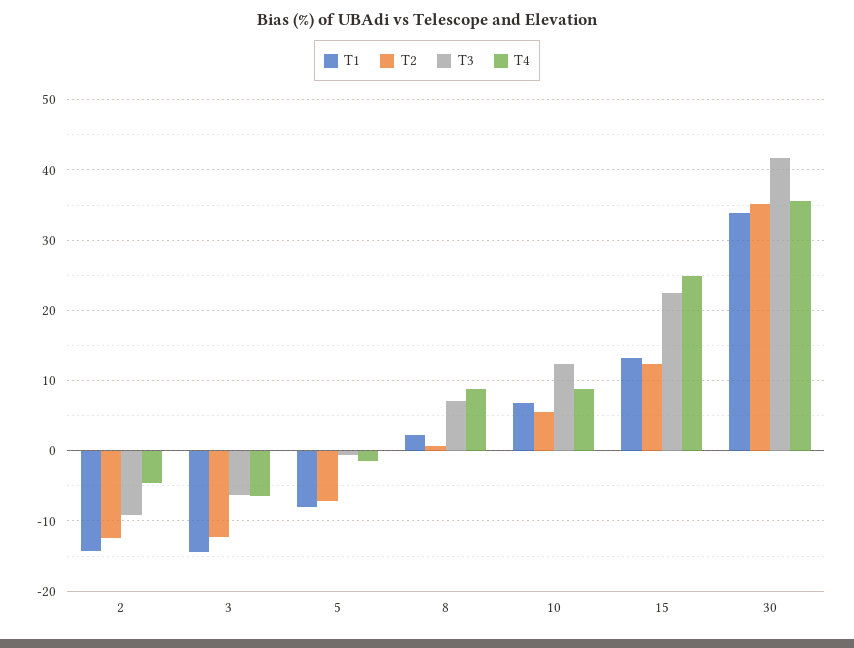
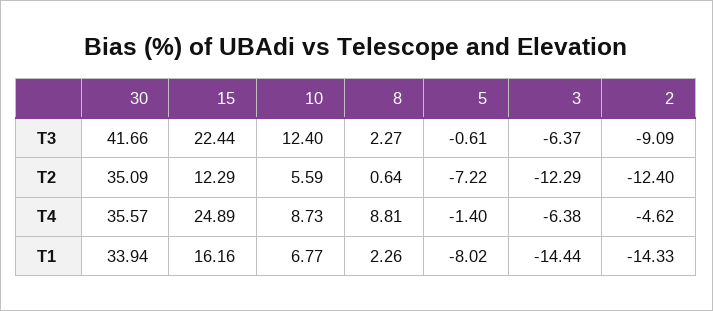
  {
    "T1": {
      "2": -14.33,
      "3": -14.44,
      "5": -8.02,
      "8": 2.26,
      "10": 6.77,
-     "15": 13,
+     "15": 16.16,
      "30": 33.94
    },
    "T2": {
      "2": -12.4,
      "3": -12.29,
      "5": -7.22,
      "8": 0.64,
      "10": 5.59,
      "15": 12.29,
      "30": 35.09
    },
    "T3": {
      "2": -9.09,
      "3": -6.37,
      "5": -0.61,
-     "8": 7,
+     "8": 2.27,
      "10": 12.4,
      "15": 22.44,
      "30": 41.66
    },
    "T4": {
      "2": -4.62,
      "3": -6.38,
      "5": -1.4,
      "8": 8.81,
      "10": 8.73,
      "15": 24.89,
      "30": 35.57
    }
  }

